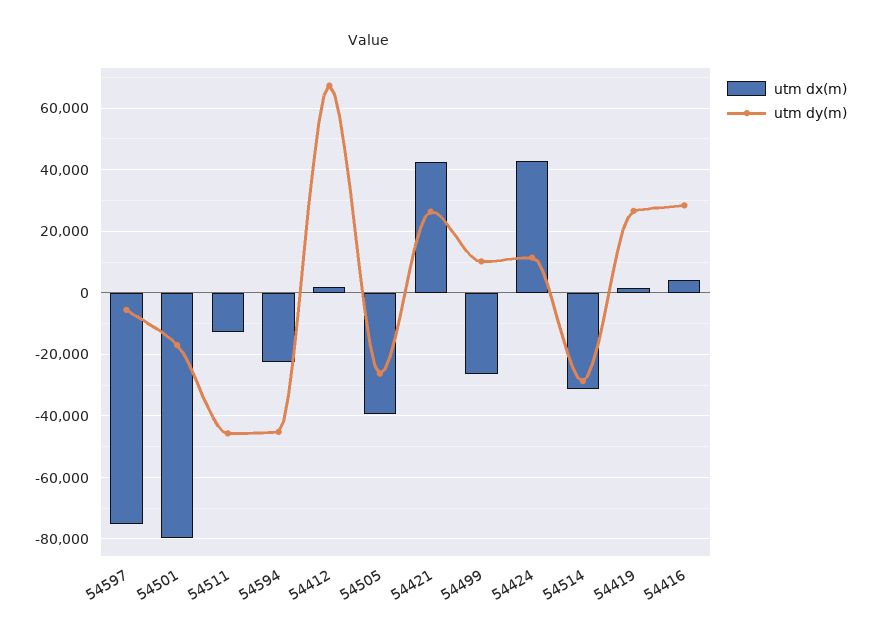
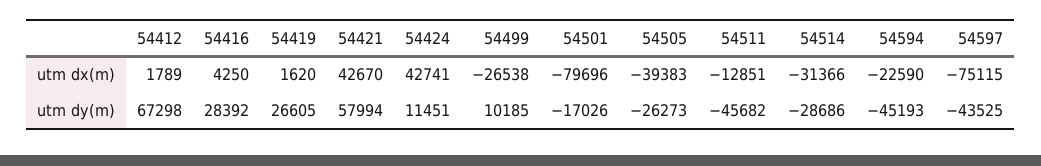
  {
    "utm dx(m)": {
      "54597": -75115,
      "54501": -79696,
      "54511": -12851,
      "54594": -22590,
      "54412": 1789,
      "54505": -39383,
      "54421": 42670,
      "54499": -26538,
      "54424": 42741,
      "54514": -31366,
      "54419": 1620,
      "54416": 4250
    },
    "utm dy(m)": {
-     "54597": -6000,
+     "54597": -43525,
      "54501": -17026,
      "54511": -45682,
      "54594": -45193,
      "54412": 67298,
      "54505": -26273,
-     "54421": 26000,
+     "54421": 57994,
      "54499": 10185,
      "54424": 11451,
      "54514": -28686,
      "54419": 26605,
      "54416": 28392
    }
  }

